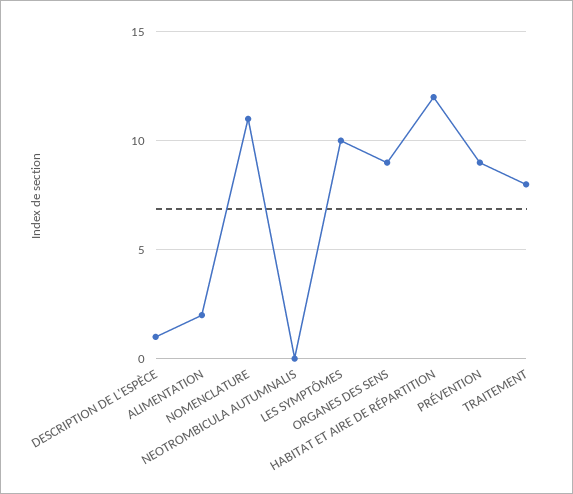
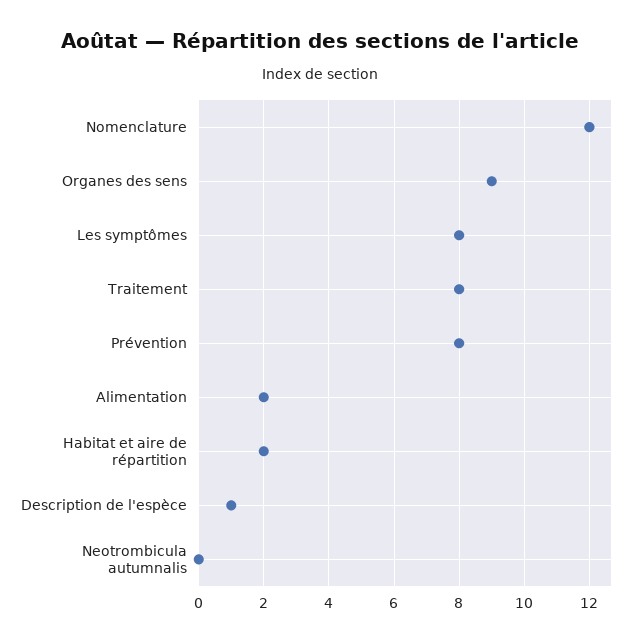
  {
    "DESCRIPTION DE L'ESPÈCE": 1,
    "ALIMENTATION": 2,
-   "NOMENCLATURE": 11,
+   "NOMENCLATURE": 12,
    "NEOTROMBICULA AUTUMNALIS": 0,
-   "LES SYMPTÔMES": 10,
+   "LES SYMPTÔMES": 8,
    "ORGANES DES SENS": 9,
-   "HABITAT ET AIRE DE RÉPARTITION": 12,
+   "HABITAT ET AIRE DE RÉPARTITION": 2,
-   "PRÉVENTION": 9,
+   "PRÉVENTION": 8,
    "TRAITEMENT": 8
  }

